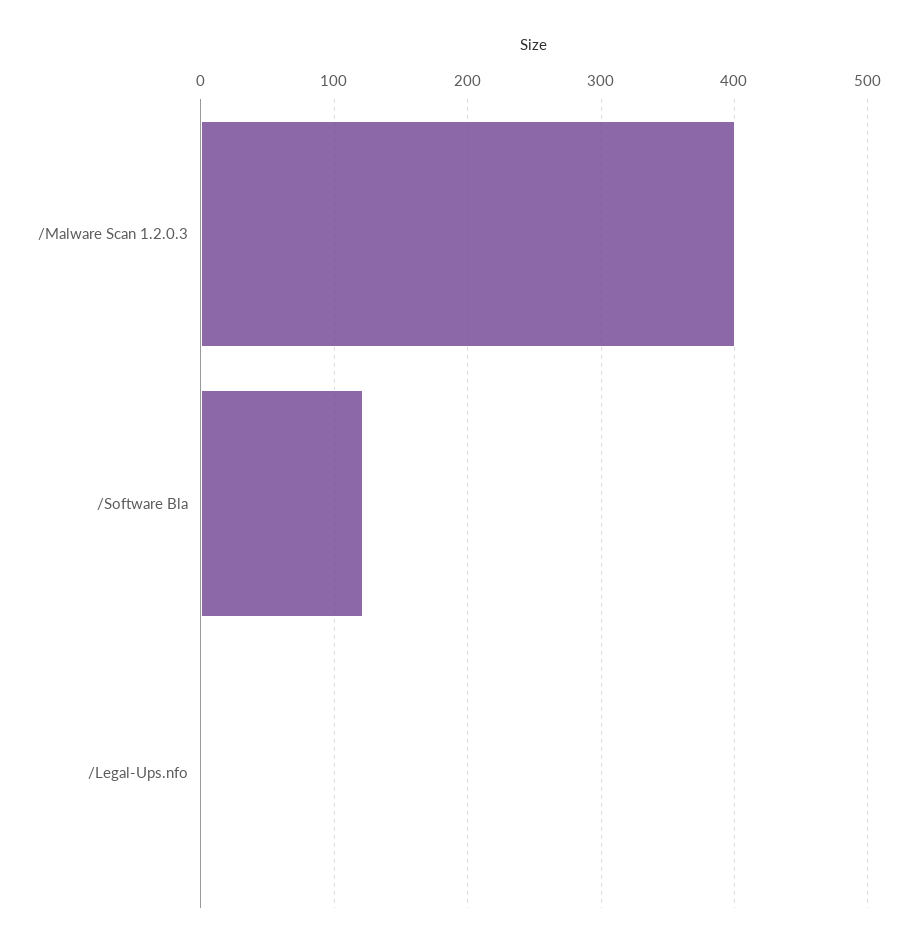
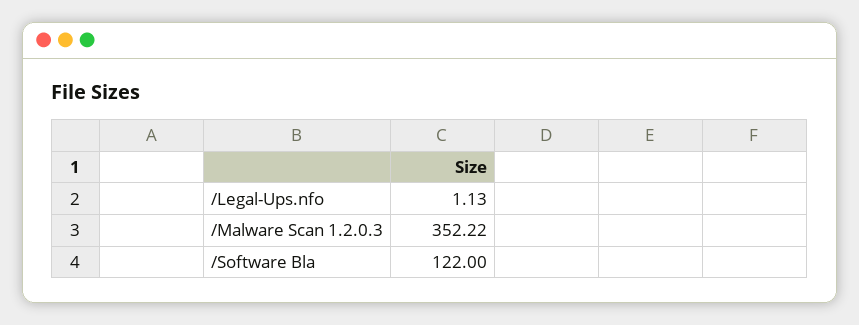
  {
-   "/Malware Scan 1.2.0.3": 400,
+   "/Malware Scan 1.2.0.3": 352.22,
    "/Software Bla": 122,
    "/Legal-Ups.nfo": 1.13
  }

